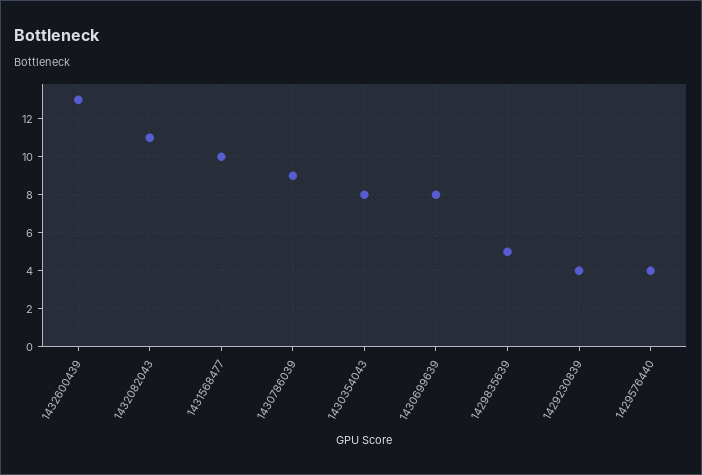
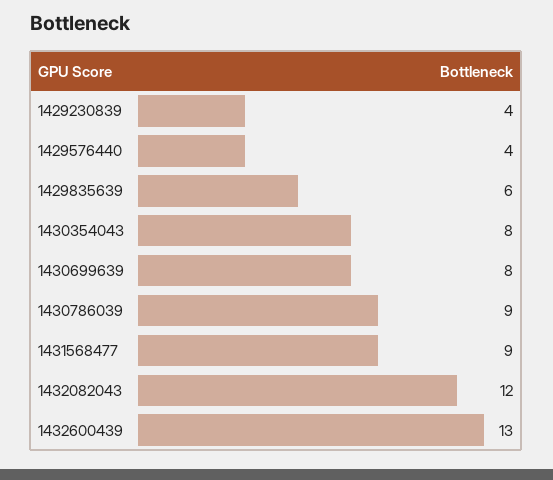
  {
    "1432600439": 13,
-   "1432082043": 11,
+   "1432082043": 12,
-   "1431568477": 10,
+   "1431568477": 9,
    "1430786039": 9,
    "1430354043": 8,
    "1430699639": 8,
-   "1429835639": 5,
+   "1429835639": 6,
    "1429230839": 4,
    "1429576440": 4
  }

